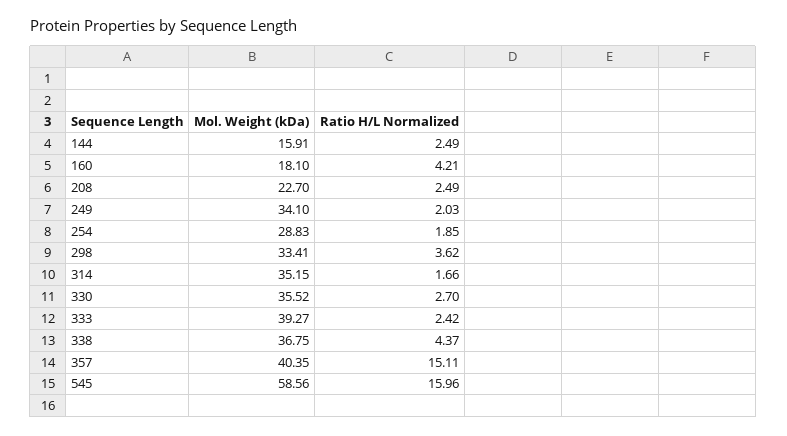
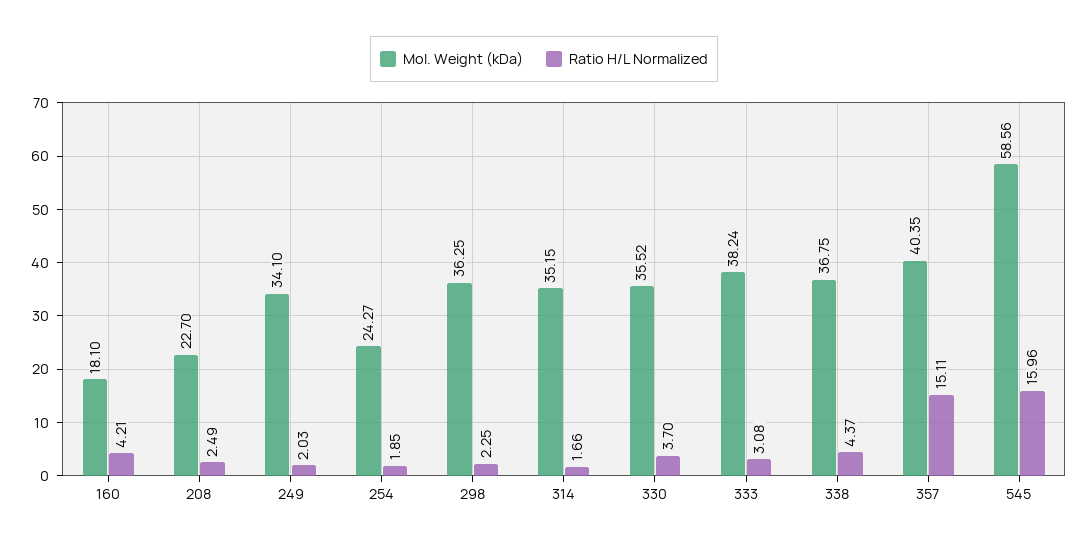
  {
    "Mol. Weight (kDa)": {
-     "144": 15.91,
      "160": 18.1,
      "208": 22.7,
      "249": 34.1,
-     "254": 28.83,
+     "254": 24.27,
-     "298": 33.41,
+     "298": 36.25,
      "314": 35.15,
      "330": 35.52,
-     "333": 39.27,
+     "333": 38.24,
      "338": 36.75,
      "357": 40.35,
      "545": 58.56
    },
    "Ratio H/L Normalized": {
-     "144": 2.49,
      "160": 4.21,
      "208": 2.49,
      "249": 2.03,
      "254": 1.85,
-     "298": 3.62,
+     "298": 2.25,
      "314": 1.66,
-     "330": 2.7,
+     "330": 3.7,
-     "333": 2.42,
+     "333": 3.08,
      "338": 4.37,
      "357": 15.11,
      "545": 15.96
    }
  }

